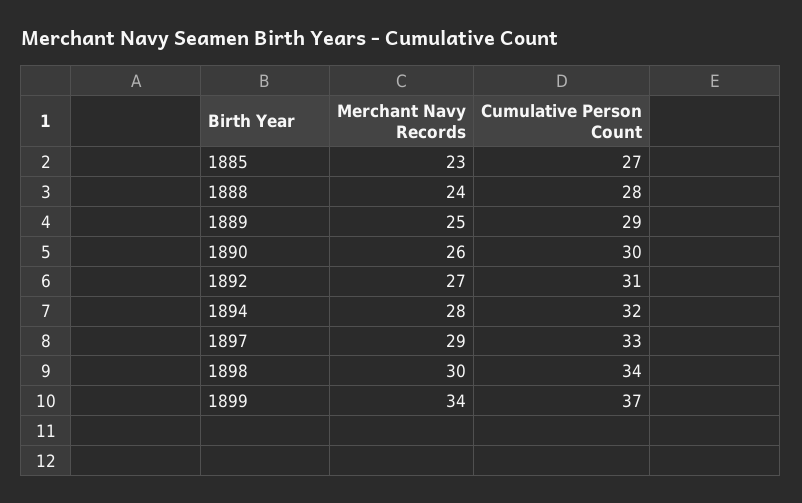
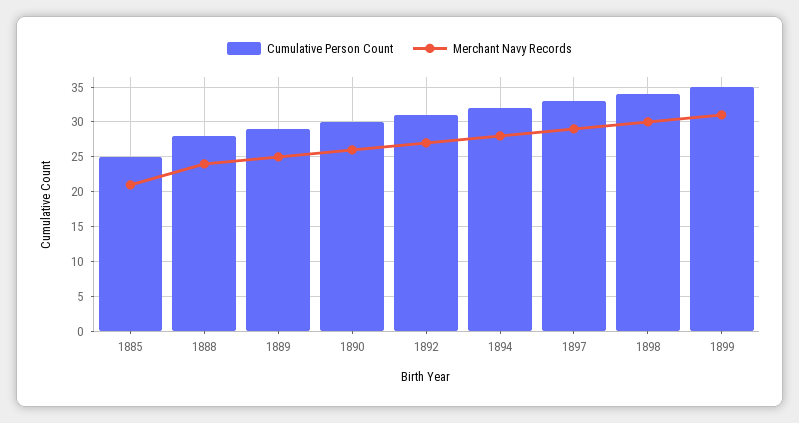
  {
    "Merchant Navy Records": {
-     "1885": 23,
+     "1885": 21,
      "1888": 24,
      "1889": 25,
      "1890": 26,
      "1892": 27,
      "1894": 28,
      "1897": 29,
      "1898": 30,
-     "1899": 34
+     "1899": 31
    },
    "Cumulative Person Count": {
-     "1885": 27,
+     "1885": 25,
      "1888": 28,
      "1889": 29,
      "1890": 30,
      "1892": 31,
      "1894": 32,
      "1897": 33,
      "1898": 34,
-     "1899": 37
+     "1899": 35
    }
  }

